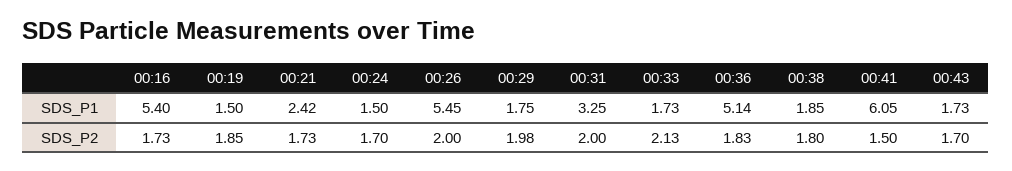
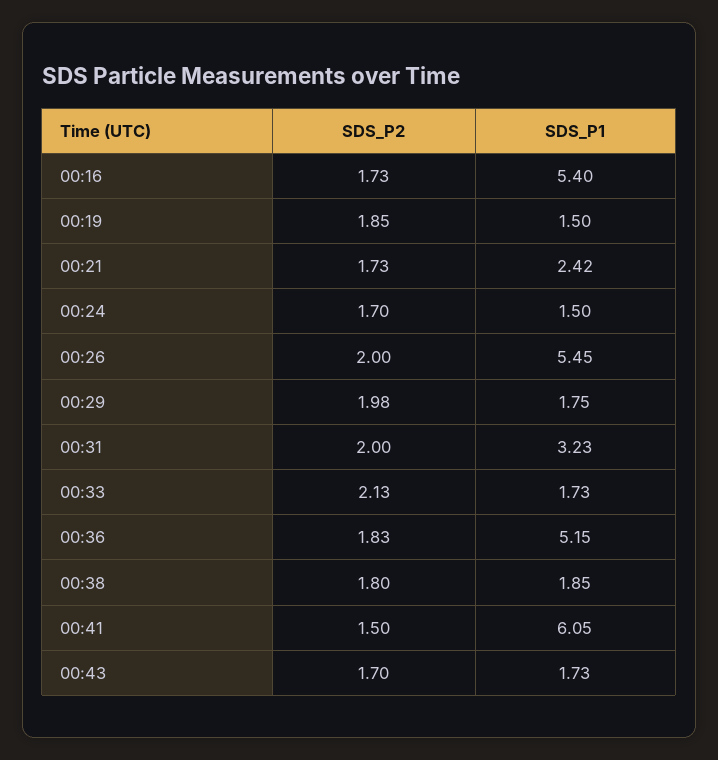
  {
    "00:16": {
      "SDS_P1": 5.4,
      "SDS_P2": 1.73
    },
    "00:19": {
      "SDS_P1": 1.5,
      "SDS_P2": 1.85
    },
    "00:21": {
      "SDS_P1": 2.42,
      "SDS_P2": 1.73
    },
    "00:24": {
      "SDS_P1": 1.5,
      "SDS_P2": 1.7
    },
    "00:26": {
      "SDS_P1": 5.45,
      "SDS_P2": 2
    },
    "00:29": {
      "SDS_P1": 1.75,
      "SDS_P2": 1.98
    },
    "00:31": {
-     "SDS_P1": 3.25,
+     "SDS_P1": 3.23,
      "SDS_P2": 2
    },
    "00:33": {
      "SDS_P1": 1.73,
      "SDS_P2": 2.13
    },
    "00:36": {
-     "SDS_P1": 5.14,
+     "SDS_P1": 5.15,
      "SDS_P2": 1.83
    },
    "00:38": {
      "SDS_P1": 1.85,
      "SDS_P2": 1.8
    },
    "00:41": {
      "SDS_P1": 6.05,
      "SDS_P2": 1.5
    },
    "00:43": {
      "SDS_P1": 1.73,
      "SDS_P2": 1.7
    }
  }

